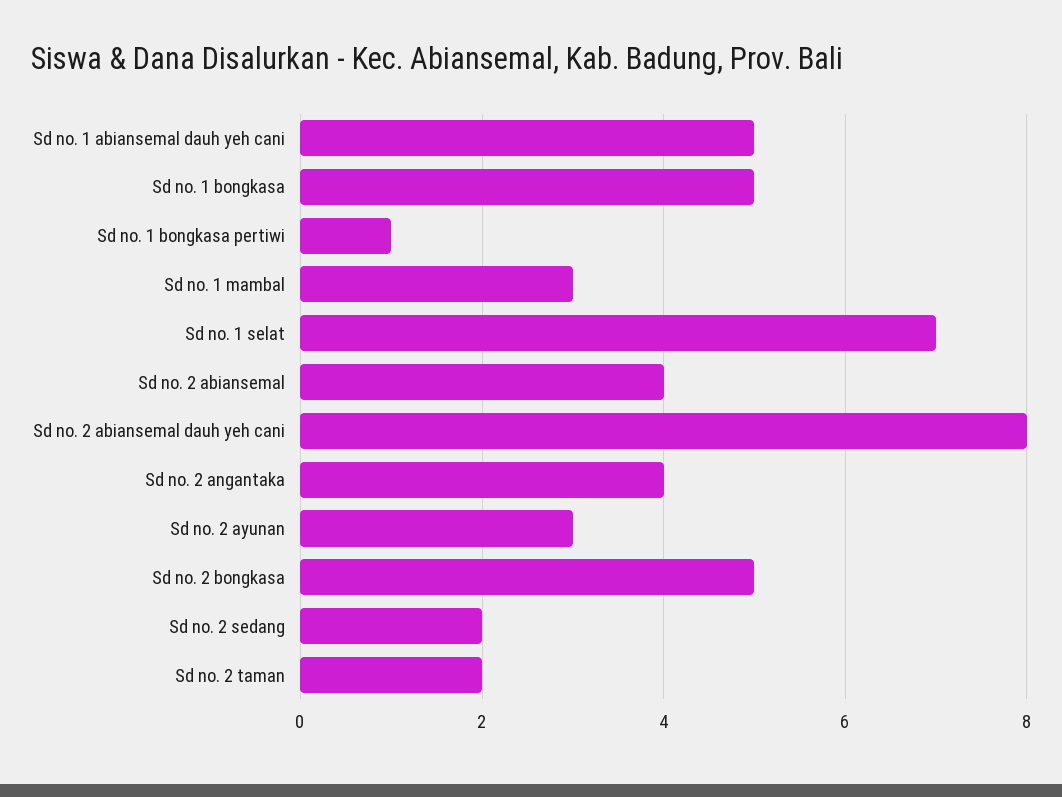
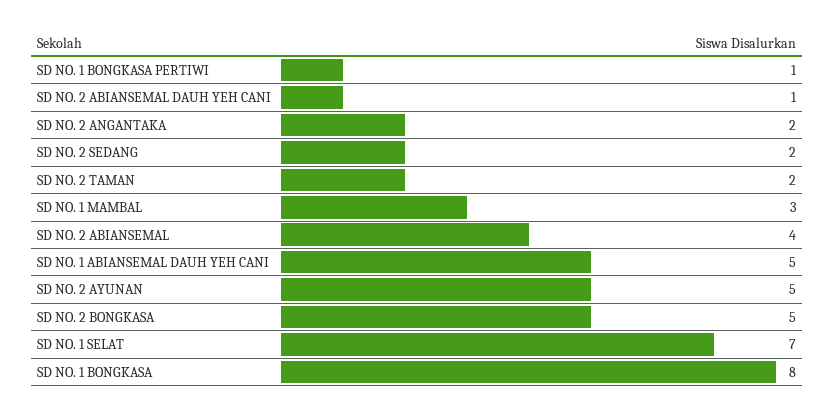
  {
    "Sd no. 1 abiansemal dauh yeh cani": 5,
-   "Sd no. 1 bongkasa": 5,
+   "Sd no. 1 bongkasa": 8,
    "Sd no. 1 bongkasa pertiwi": 1,
    "Sd no. 1 mambal": 3,
    "Sd no. 1 selat": 7,
    "Sd no. 2 abiansemal": 4,
-   "Sd no. 2 abiansemal dauh yeh cani": 8,
+   "Sd no. 2 abiansemal dauh yeh cani": 1,
-   "Sd no. 2 angantaka": 4,
+   "Sd no. 2 angantaka": 2,
-   "Sd no. 2 ayunan": 3,
+   "Sd no. 2 ayunan": 5,
    "Sd no. 2 bongkasa": 5,
    "Sd no. 2 sedang": 2,
    "Sd no. 2 taman": 2
  }

